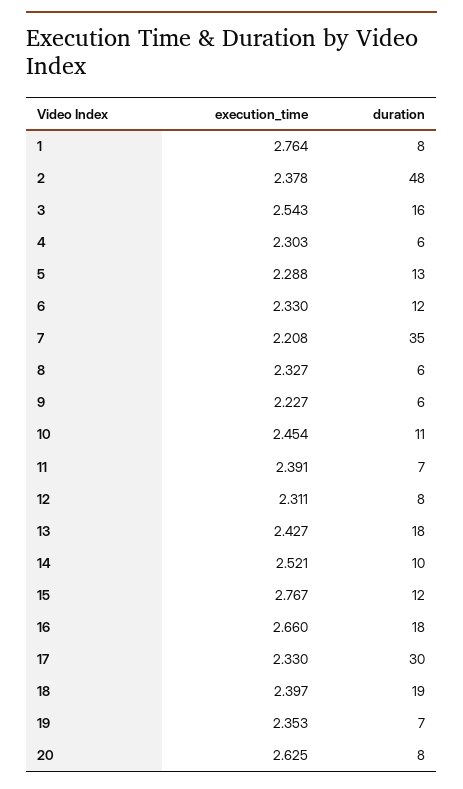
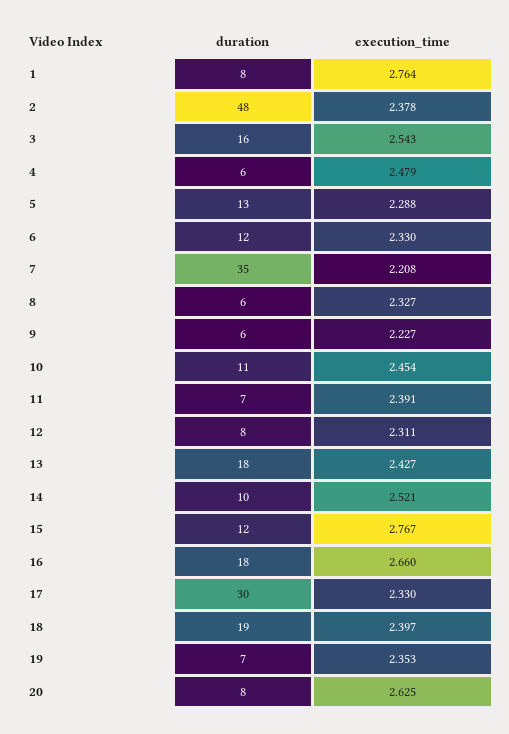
  {
    "execution_time": {
      "1": 2.764,
      "2": 2.378,
      "3": 2.543,
-     "4": 2.303,
+     "4": 2.479,
      "5": 2.288,
      "6": 2.33,
      "7": 2.208,
      "8": 2.327,
      "9": 2.227,
      "10": 2.454,
      "11": 2.391,
      "12": 2.311,
      "13": 2.427,
      "14": 2.521,
      "15": 2.767,
      "16": 2.66,
      "17": 2.33,
      "18": 2.397,
      "19": 2.353,
      "20": 2.625
    },
    "duration": {
      "1": 8,
      "2": 48,
      "3": 16,
      "4": 6,
      "5": 13,
      "6": 12,
      "7": 35,
      "8": 6,
      "9": 6,
      "10": 11,
      "11": 7,
      "12": 8,
      "13": 18,
      "14": 10,
      "15": 12,
      "16": 18,
      "17": 30,
      "18": 19,
      "19": 7,
      "20": 8
    }
  }

